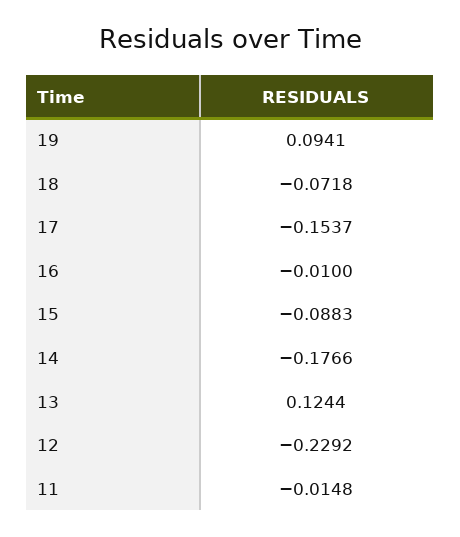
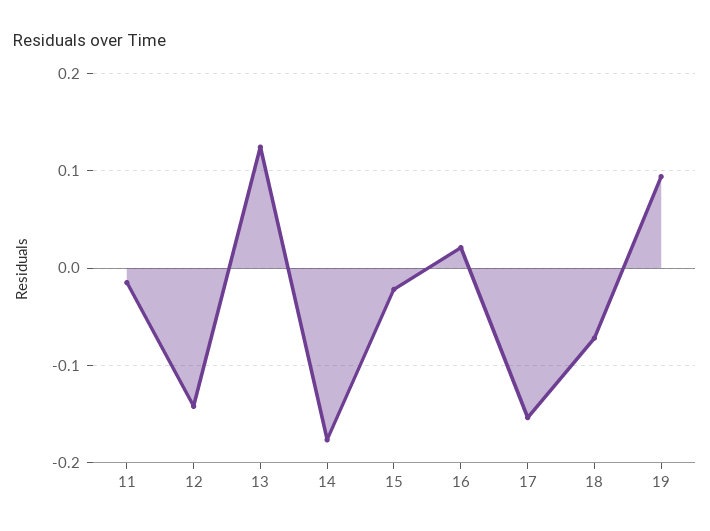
  {
    "19": 0.0941,
    "18": -0.0718,
    "17": -0.1537,
-   "16": -0.01,
+   "16": 0.02,
-   "15": -0.0883,
+   "15": -0.02,
    "14": -0.1766,
    "13": 0.1244,
-   "12": -0.2292,
+   "12": -0.14,
    "11": -0.0148
  }

